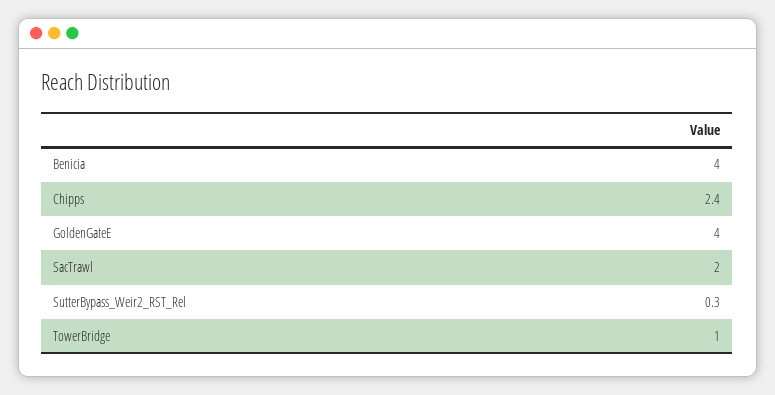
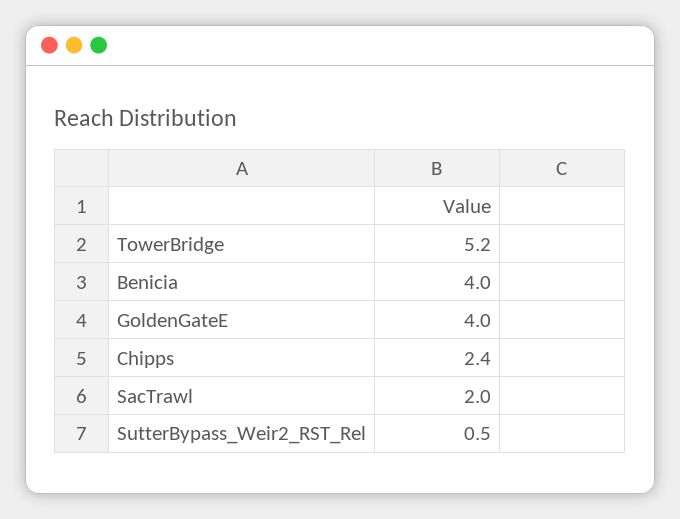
  {
    "Benicia": 4,
    "Chipps": 2.4,
    "GoldenGateE": 4,
    "SacTrawl": 2,
-   "SutterBypass_Weir2_RST_Rel": 0.3,
+   "SutterBypass_Weir2_RST_Rel": 0.5,
-   "TowerBridge": 1
+   "TowerBridge": 5.2
  }

